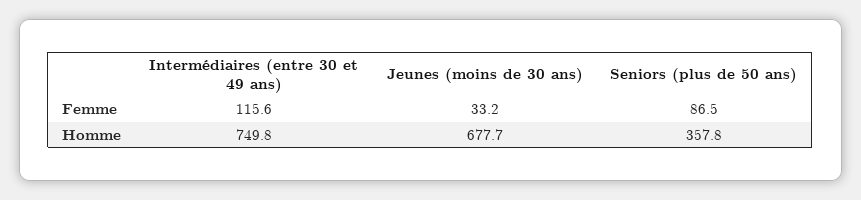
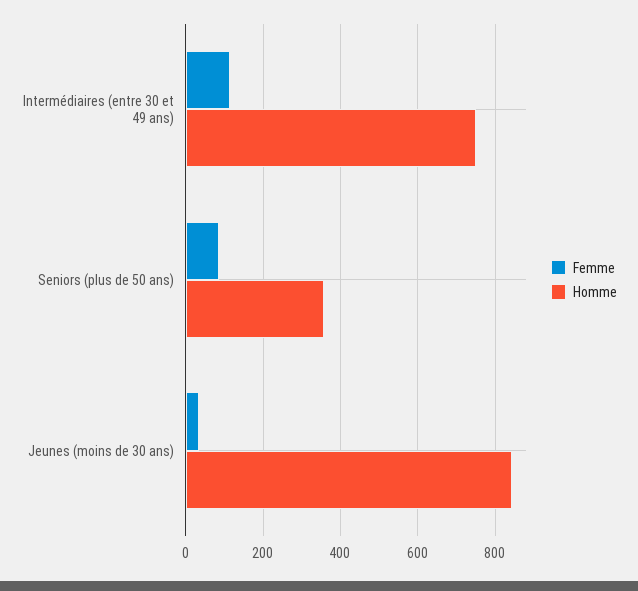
  {
    "Femme": {
      "Intermédiaires (entre 30 et 49 ans)": 115.6,
      "Jeunes (moins de 30 ans)": 33.2,
      "Seniors (plus de 50 ans)": 86.5
    },
    "Homme": {
      "Intermédiaires (entre 30 et 49 ans)": 749.8,
-     "Jeunes (moins de 30 ans)": 677.7,
+     "Jeunes (moins de 30 ans)": 840,
      "Seniors (plus de 50 ans)": 357.8
    }
  }

